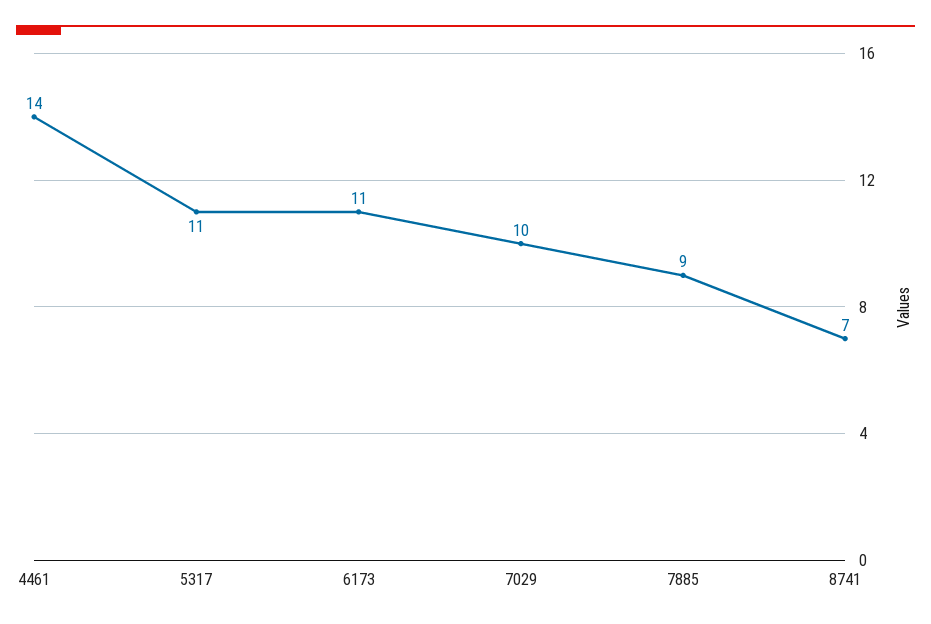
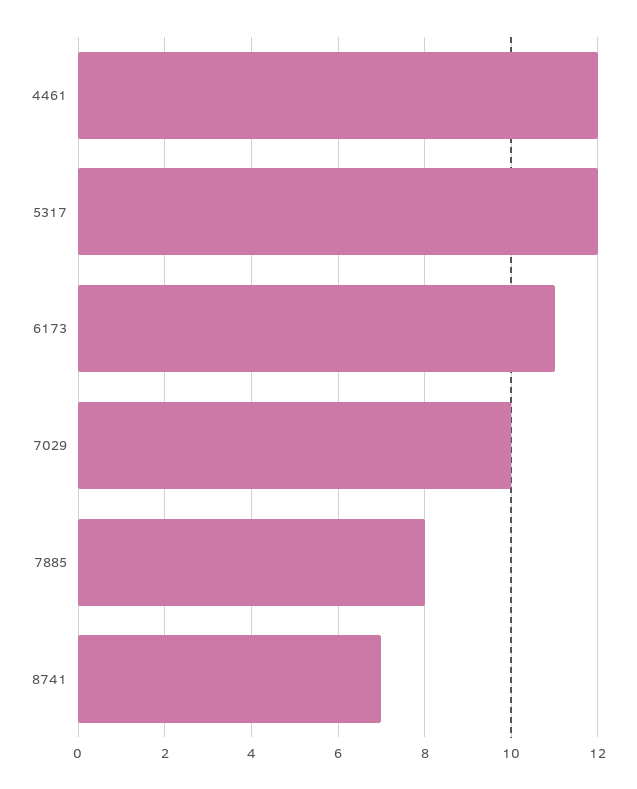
  {
-   "4461": 14,
+   "4461": 12,
-   "5317": 11,
+   "5317": 12,
    "6173": 11,
    "7029": 10,
-   "7885": 9,
+   "7885": 8,
    "8741": 7
  }

